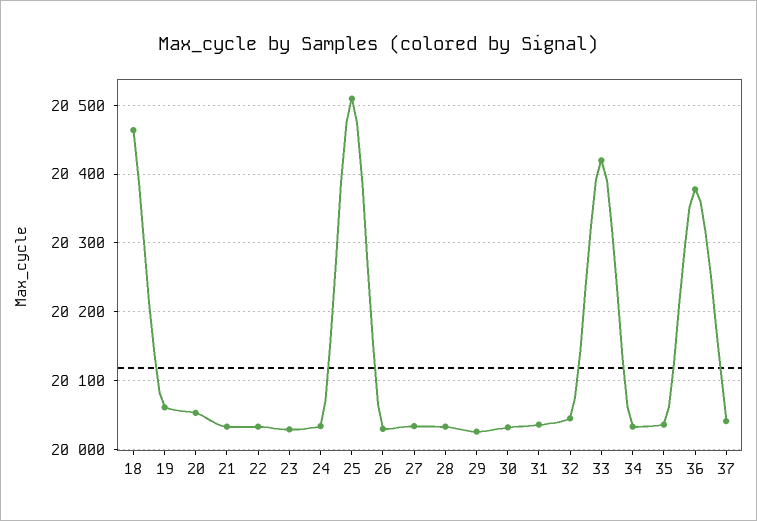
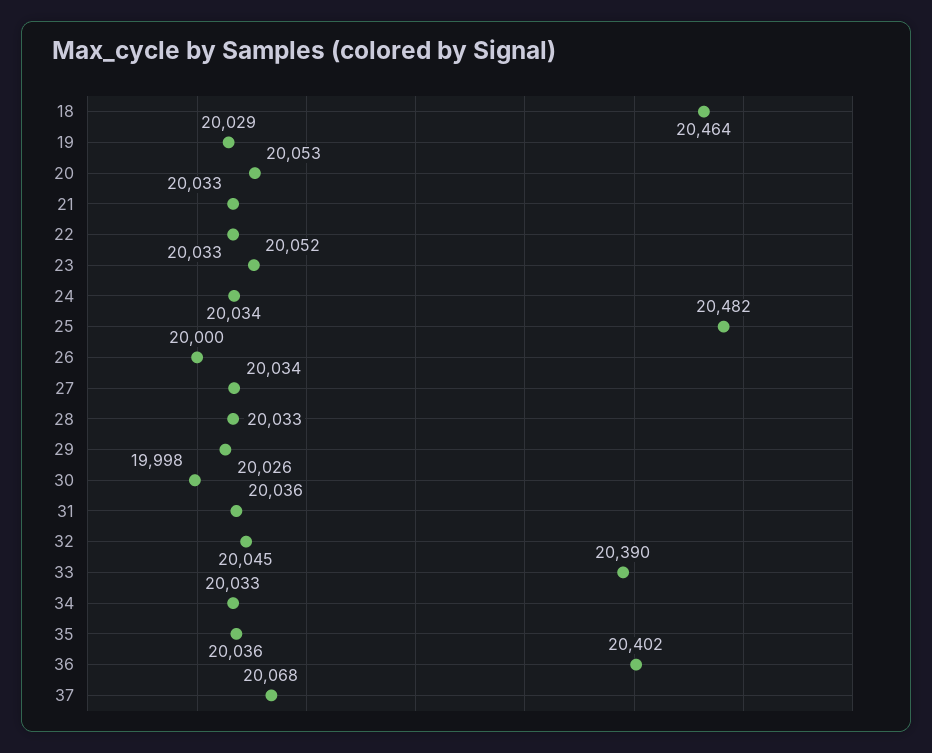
  {
    "18": 20464,
-   "19": 20060,
+   "19": 20029,
    "20": 20053,
    "21": 20033,
    "22": 20033,
-   "23": 20030,
+   "23": 20052,
    "24": 20034,
-   "25": 20510,
+   "25": 20482,
-   "26": 20030,
+   "26": 20000,
    "27": 20034,
    "28": 20033,
    "29": 20026,
-   "30": 20030,
+   "30": 19998,
    "31": 20036,
    "32": 20045,
-   "33": 20420,
+   "33": 20390,
    "34": 20033,
    "35": 20036,
-   "36": 20380,
+   "36": 20402,
-   "37": 20040
+   "37": 20068
  }

